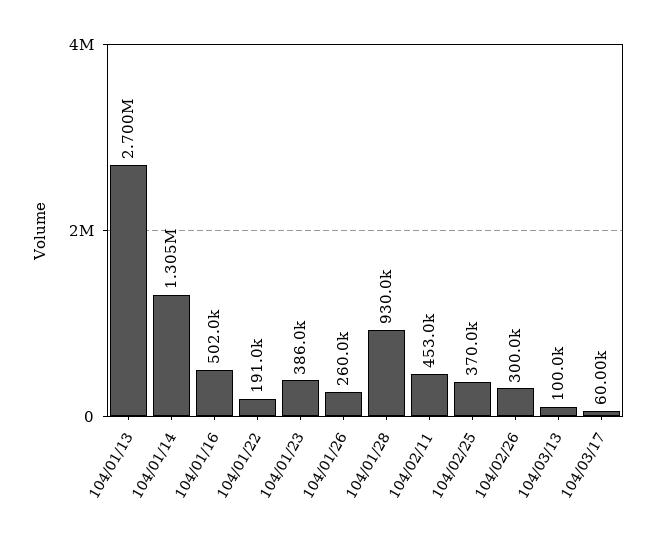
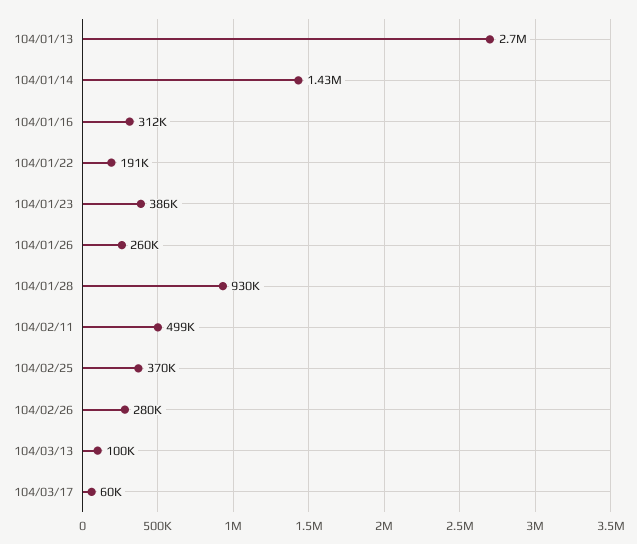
  {
    "104/01/13": 2700000,
-   "104/01/14": 1305000,
+   "104/01/14": 1430000,
-   "104/01/16": 502000,
+   "104/01/16": 312000,
    "104/01/22": 191000,
    "104/01/23": 386000,
    "104/01/26": 260000,
    "104/01/28": 930000,
-   "104/02/11": 453000,
+   "104/02/11": 499000,
    "104/02/25": 370000,
-   "104/02/26": 300000,
+   "104/02/26": 280000,
    "104/03/13": 100000,
    "104/03/17": 60000
  }

